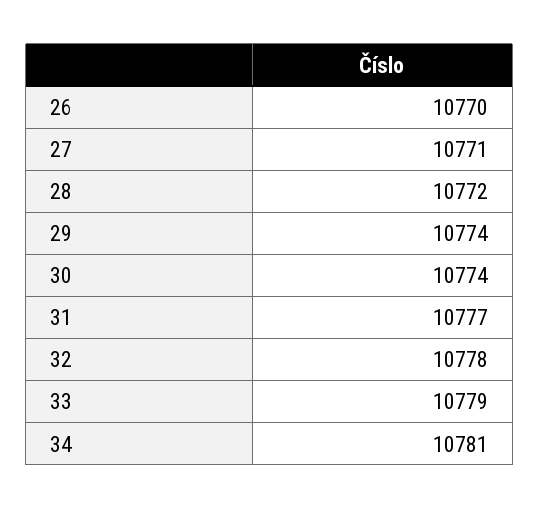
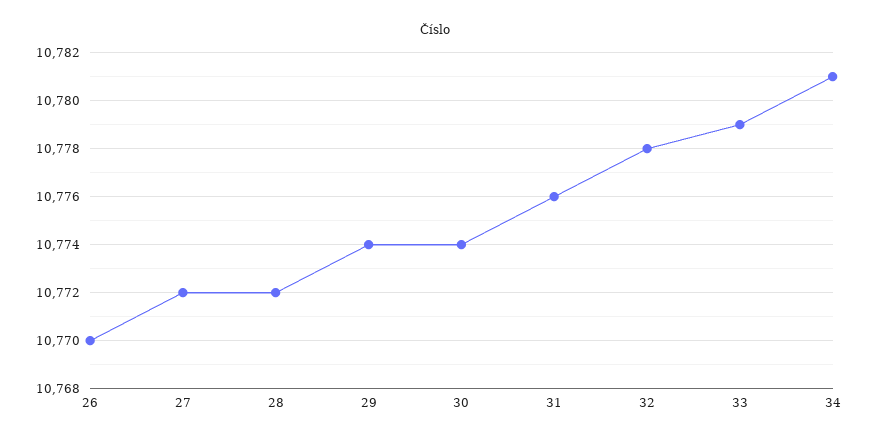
  {
    "26": 10770,
-   "27": 10771,
+   "27": 10772,
    "28": 10772,
    "29": 10774,
    "30": 10774,
-   "31": 10777,
+   "31": 10776,
    "32": 10778,
    "33": 10779,
    "34": 10781
  }

